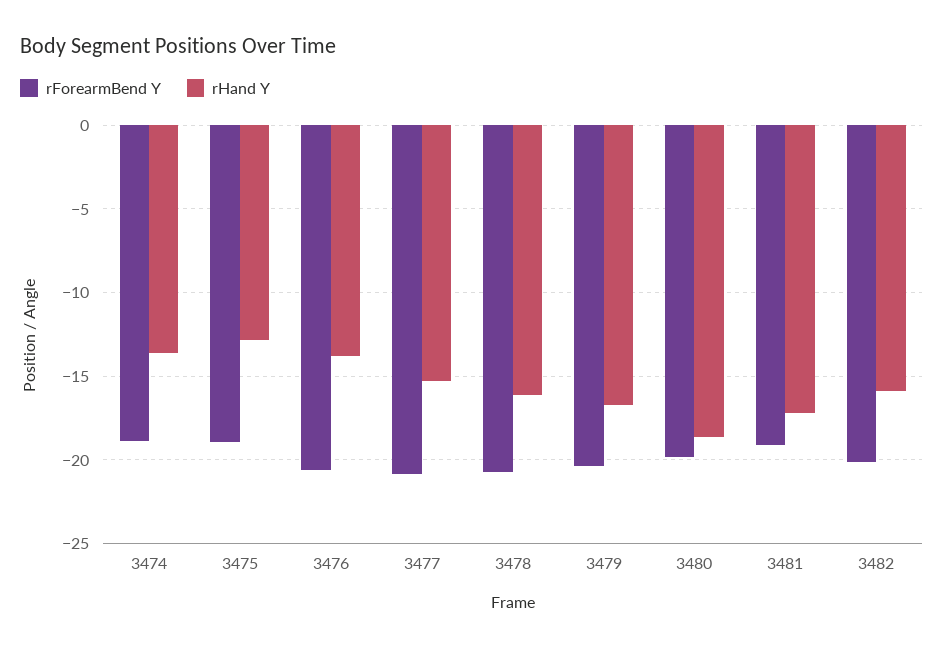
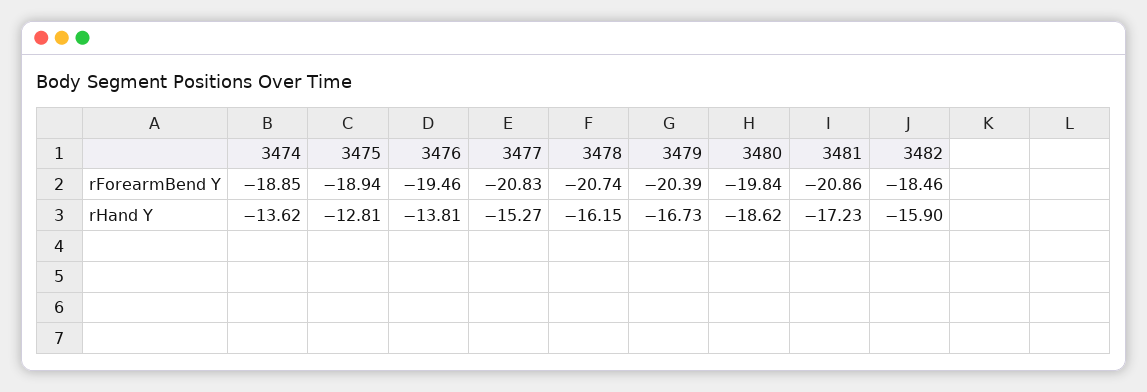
  {
    "rForearmBend Y": {
      "3474": -18.85,
      "3475": -18.94,
-     "3476": -20.5,
+     "3476": -19.46,
      "3477": -20.83,
      "3478": -20.74,
      "3479": -20.39,
      "3480": -19.84,
-     "3481": -19,
+     "3481": -20.86,
-     "3482": -20
+     "3482": -18.46
    },
    "rHand Y": {
      "3474": -13.62,
      "3475": -12.81,
      "3476": -13.81,
      "3477": -15.27,
      "3478": -16.15,
      "3479": -16.73,
      "3480": -18.62,
      "3481": -17.23,
      "3482": -15.9
    }
  }

